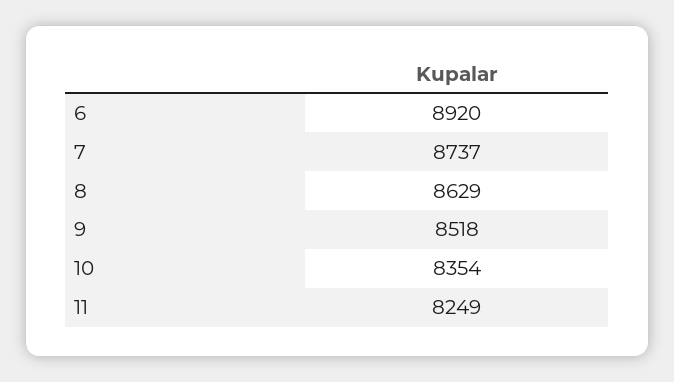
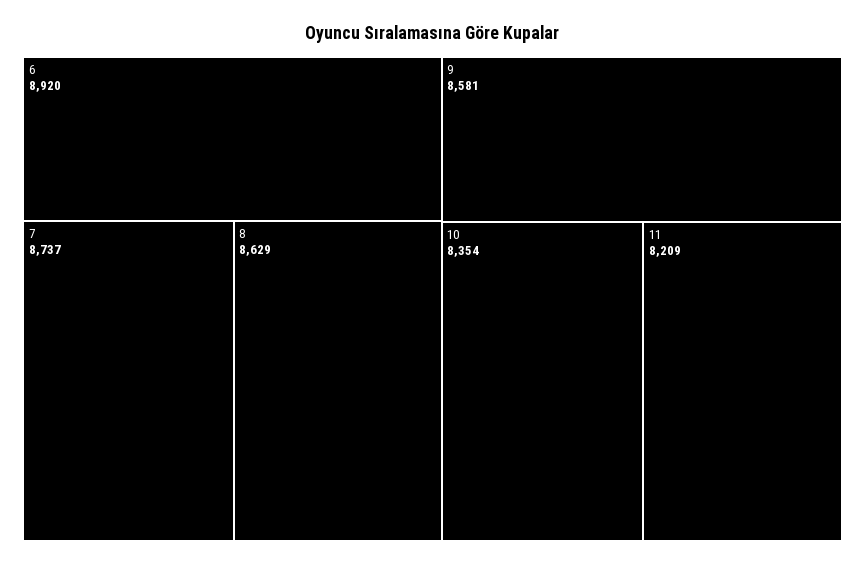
  {
    "6": 8920,
    "7": 8737,
    "8": 8629,
-   "9": 8518,
+   "9": 8581,
    "10": 8354,
-   "11": 8249
+   "11": 8209
  }

